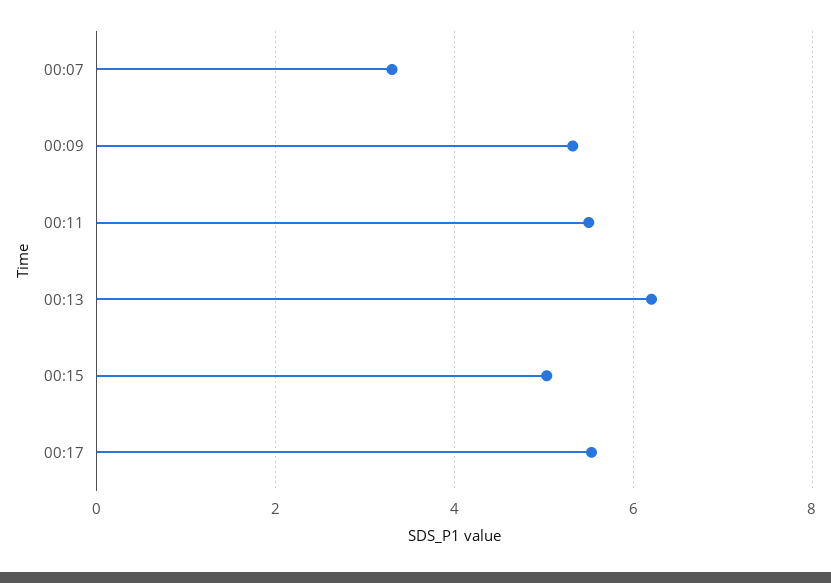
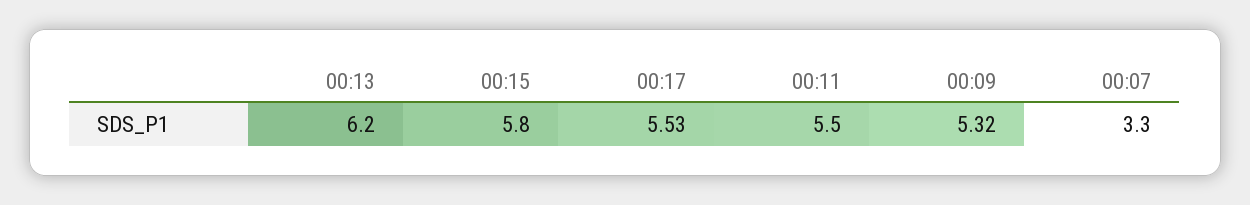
  {
    "00:07": 3.3,
    "00:09": 5.32,
    "00:11": 5.5,
    "00:13": 6.2,
-   "00:15": 5,
+   "00:15": 5.8,
    "00:17": 5.53
  }

